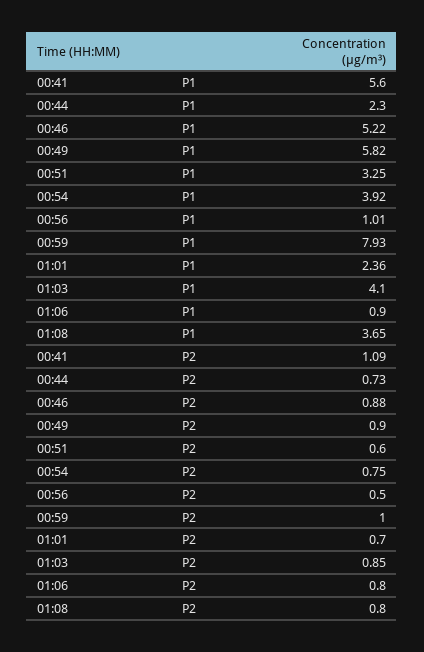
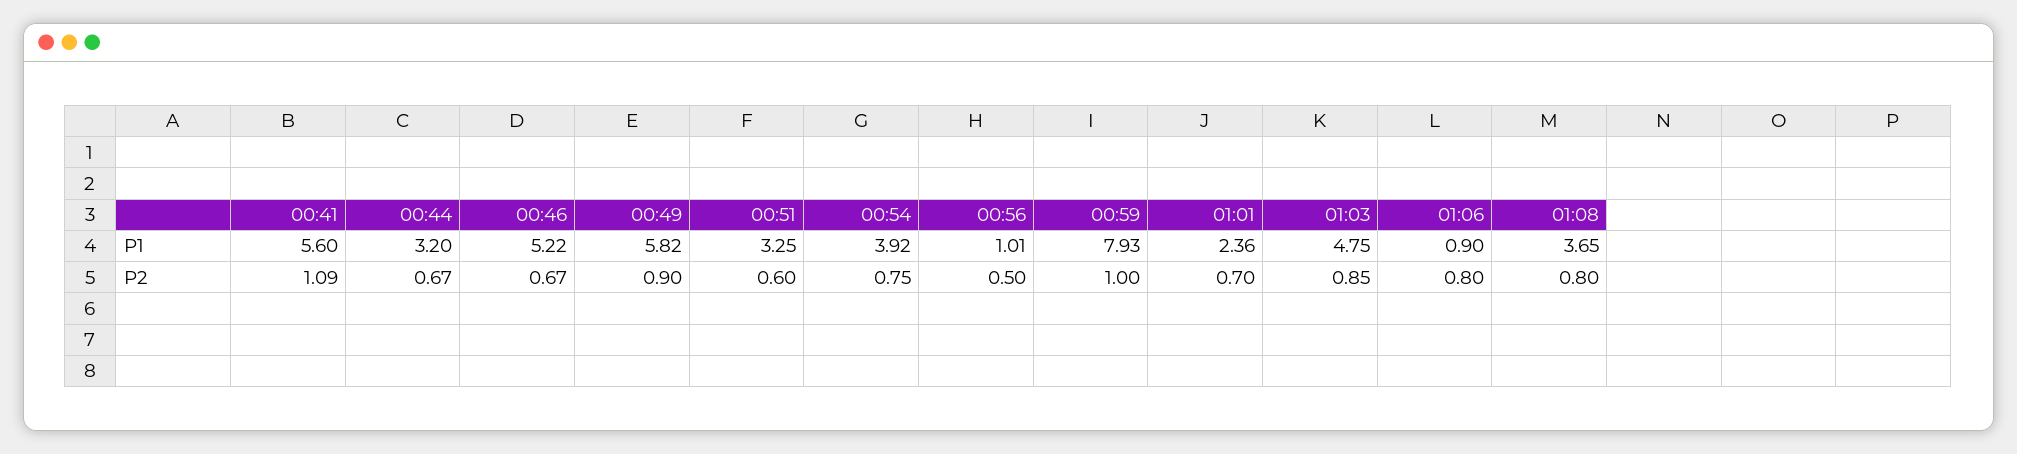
  {
    "00:41": {
      "P1": 5.6,
      "P2": 1.09
    },
    "00:44": {
-     "P1": 2.3,
+     "P1": 3.2,
-     "P2": 0.73
+     "P2": 0.67
    },
    "00:46": {
      "P1": 5.22,
-     "P2": 0.88
+     "P2": 0.67
    },
    "00:49": {
      "P1": 5.82,
      "P2": 0.9
    },
    "00:51": {
      "P1": 3.25,
      "P2": 0.6
    },
    "00:54": {
      "P1": 3.92,
      "P2": 0.75
    },
    "00:56": {
      "P1": 1.01,
      "P2": 0.5
    },
    "00:59": {
      "P1": 7.93,
      "P2": 1
    },
    "01:01": {
      "P1": 2.36,
      "P2": 0.7
    },
    "01:03": {
-     "P1": 4.1,
+     "P1": 4.75,
      "P2": 0.85
    },
    "01:06": {
      "P1": 0.9,
      "P2": 0.8
    },
    "01:08": {
      "P1": 3.65,
      "P2": 0.8
    }
  }

